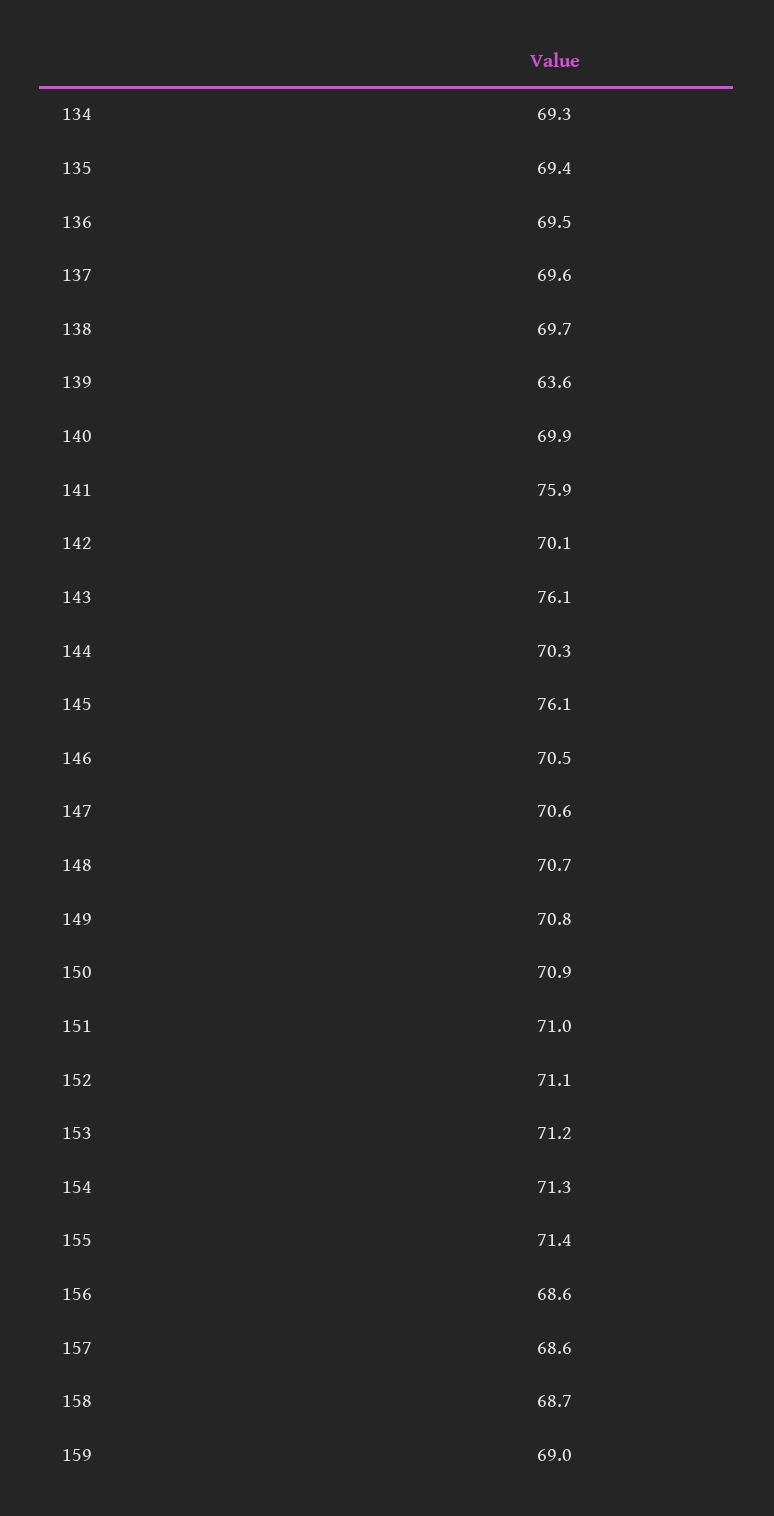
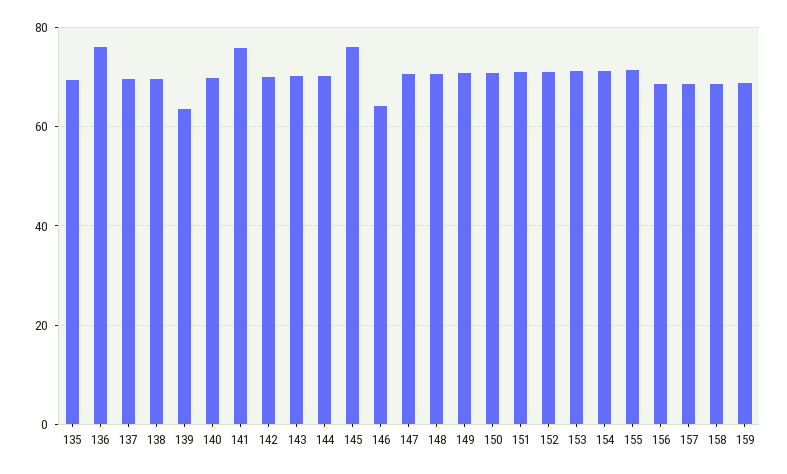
  {
-   "134": 69.3,
    "135": 69.4,
-   "136": 69.5,
+   "136": 76,
    "137": 69.6,
    "138": 69.7,
    "139": 63.6,
    "140": 69.9,
    "141": 75.9,
    "142": 70.1,
-   "143": 76.1,
+   "143": 70,
    "144": 70.3,
    "145": 76.1,
-   "146": 70.5,
+   "146": 64,
    "147": 70.6,
    "148": 70.7,
    "149": 70.8,
    "150": 70.9,
    "151": 71,
    "152": 71.1,
    "153": 71.2,
    "154": 71.3,
    "155": 71.4,
    "156": 68.6,
    "157": 68.6,
    "158": 68.7,
    "159": 69
  }

